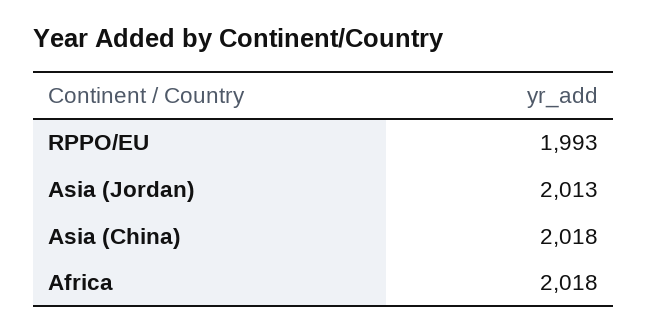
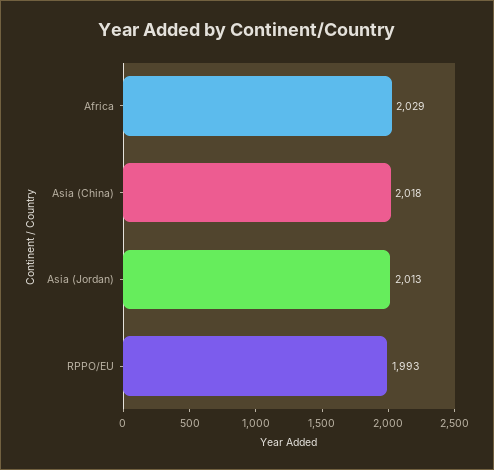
  {
    "RPPO/EU": 1993,
    "Asia (Jordan)": 2013,
    "Asia (China)": 2018,
-   "Africa": 2018
+   "Africa": 2029
  }

